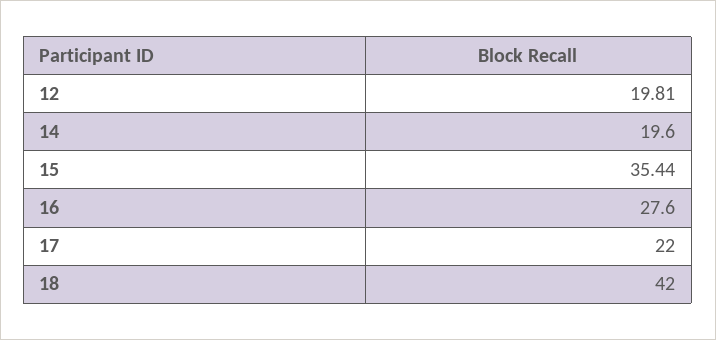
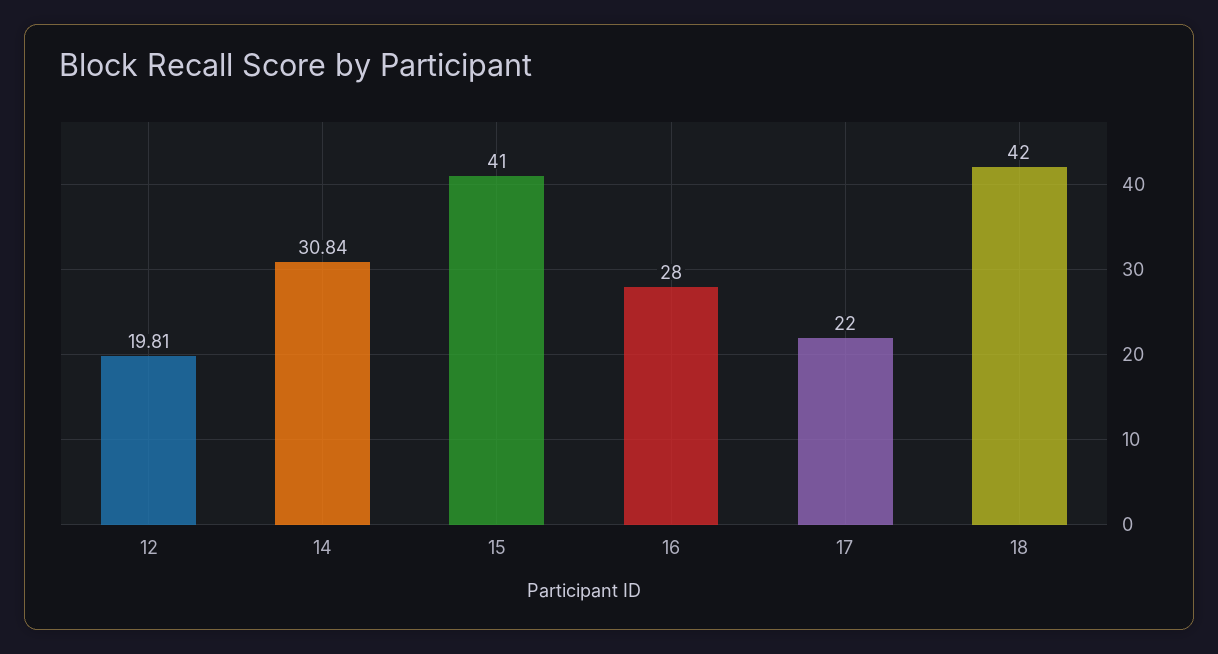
  {
    "12": 19.81,
-   "14": 19.6,
+   "14": 30.84,
-   "15": 35.44,
+   "15": 41,
-   "16": 27.6,
+   "16": 28,
    "17": 22,
    "18": 42
  }

